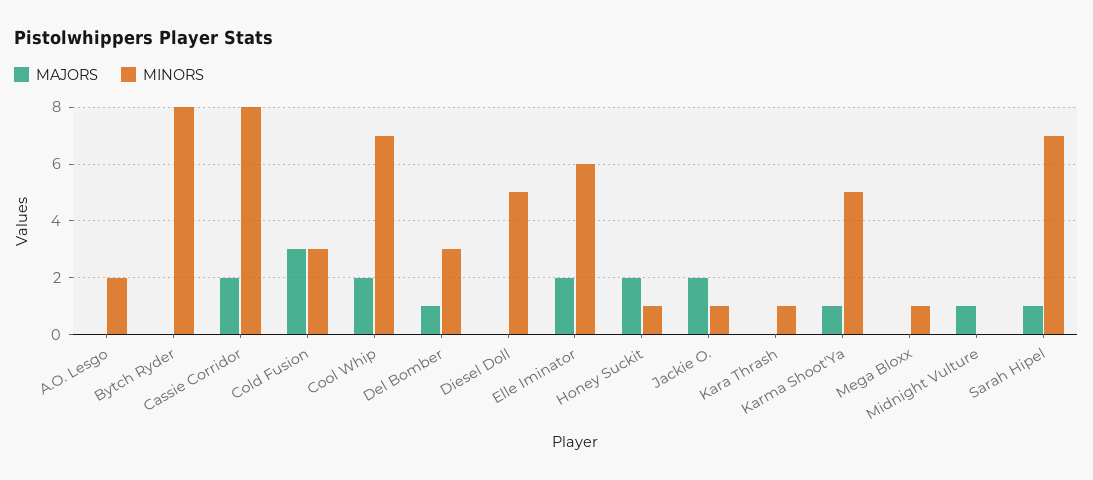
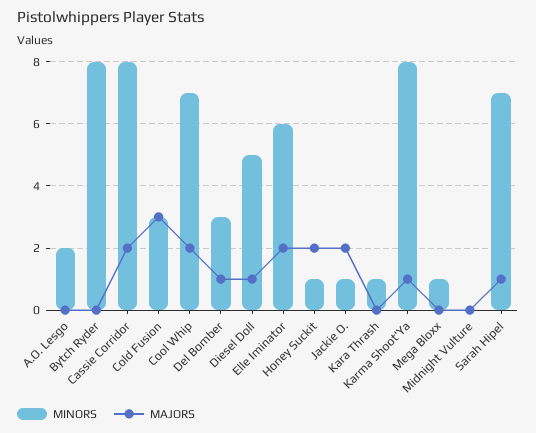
  {
    "MAJORS": {
      "A.O. Lesgo": 0,
      "Bytch Ryder": 0,
      "Cassie Corridor": 2,
      "Cold Fusion": 3,
      "Cool Whip": 2,
      "Del Bomber": 1,
-     "Diesel Doll": 0,
+     "Diesel Doll": 1,
      "Elle Iminator": 2,
      "Honey Suckit": 2,
      "Jackie O.": 2,
      "Kara Thrash": 0,
      "Karma Shoot'Ya": 1,
      "Mega Bloxx": 0,
-     "Midnight Vulture": 1,
+     "Midnight Vulture": 0,
      "Sarah Hipel": 1
    },
    "MINORS": {
      "A.O. Lesgo": 2,
      "Bytch Ryder": 8,
      "Cassie Corridor": 8,
      "Cold Fusion": 3,
      "Cool Whip": 7,
      "Del Bomber": 3,
      "Diesel Doll": 5,
      "Elle Iminator": 6,
      "Honey Suckit": 1,
      "Jackie O.": 1,
      "Kara Thrash": 1,
-     "Karma Shoot'Ya": 5,
+     "Karma Shoot'Ya": 8,
      "Mega Bloxx": 1,
      "Midnight Vulture": 0,
      "Sarah Hipel": 7
    }
  }

